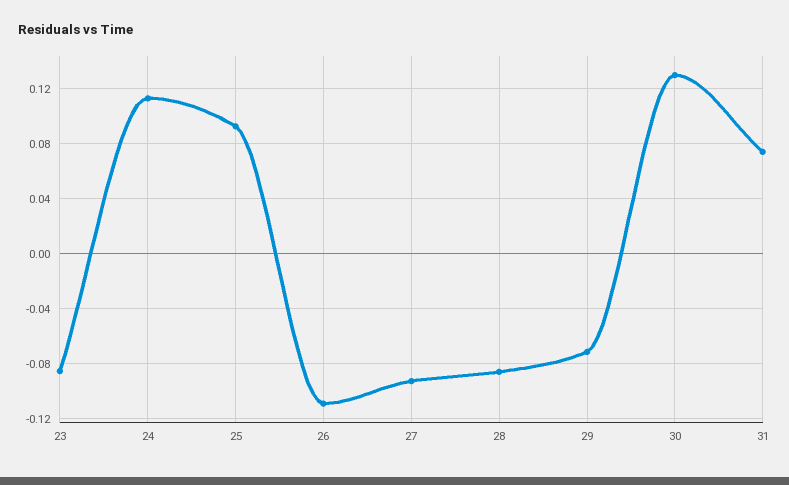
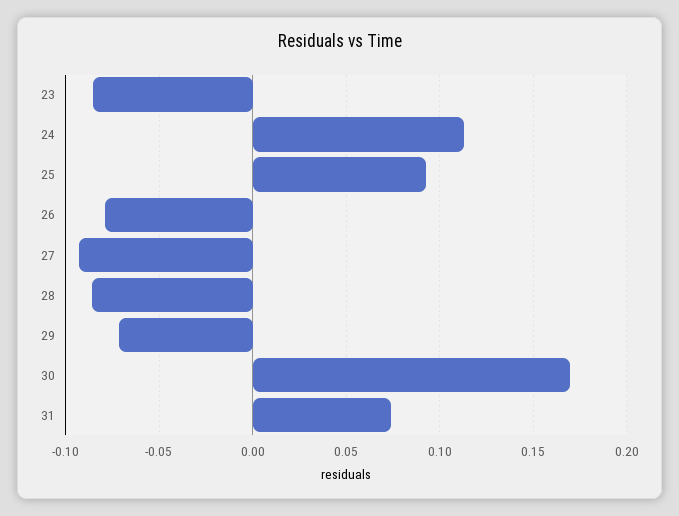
  {
    "23": -0.085,
    "24": 0.115,
    "25": 0.095,
-   "26": -0.11,
+   "26": -0.08,
    "27": -0.095,
    "28": -0.085,
    "29": -0.07,
-   "30": 0.13,
+   "30": 0.17,
    "31": 0.075
  }

